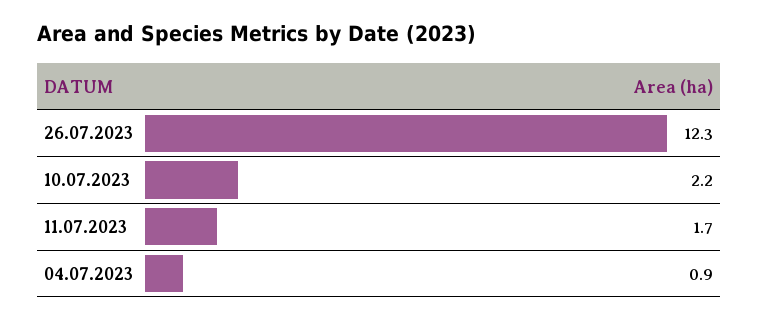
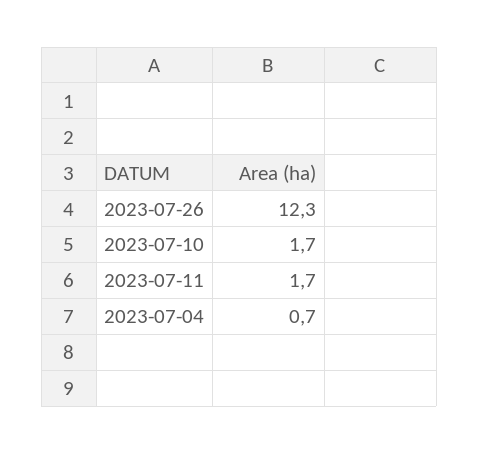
  {
    "26.07.2023": 12.3,
-   "10.07.2023": 2.2,
+   "10.07.2023": 1.7,
    "11.07.2023": 1.7,
-   "04.07.2023": 0.9
+   "04.07.2023": 0.7
  }

